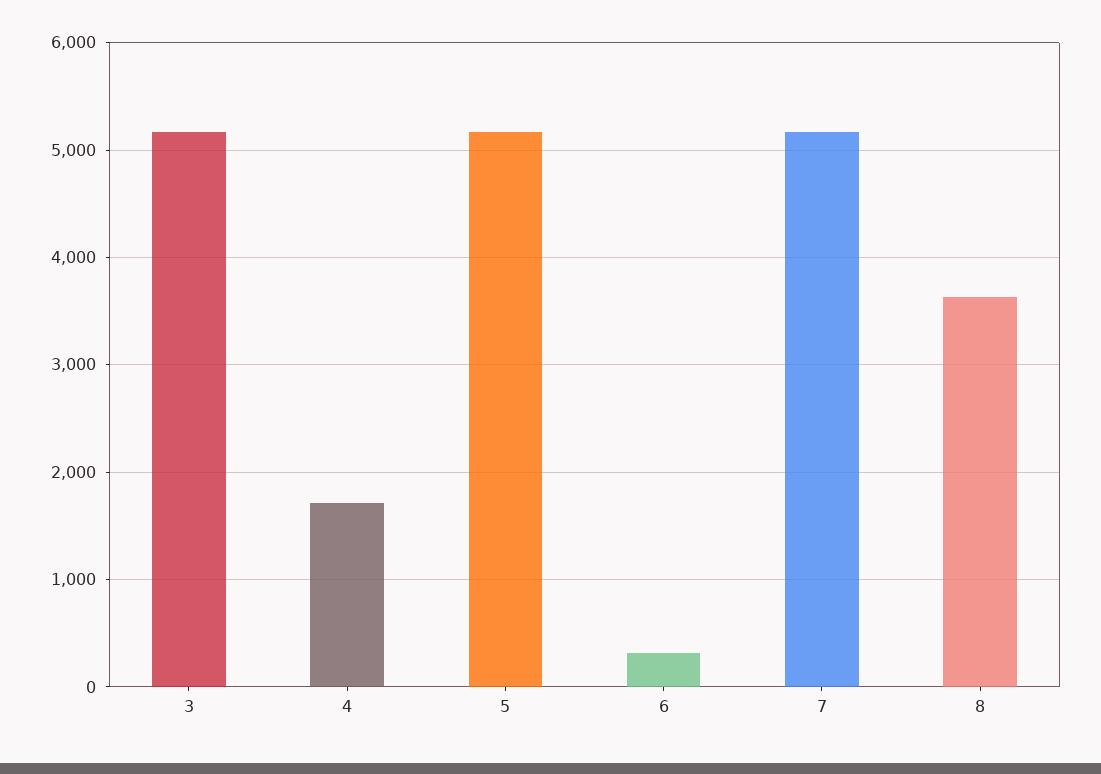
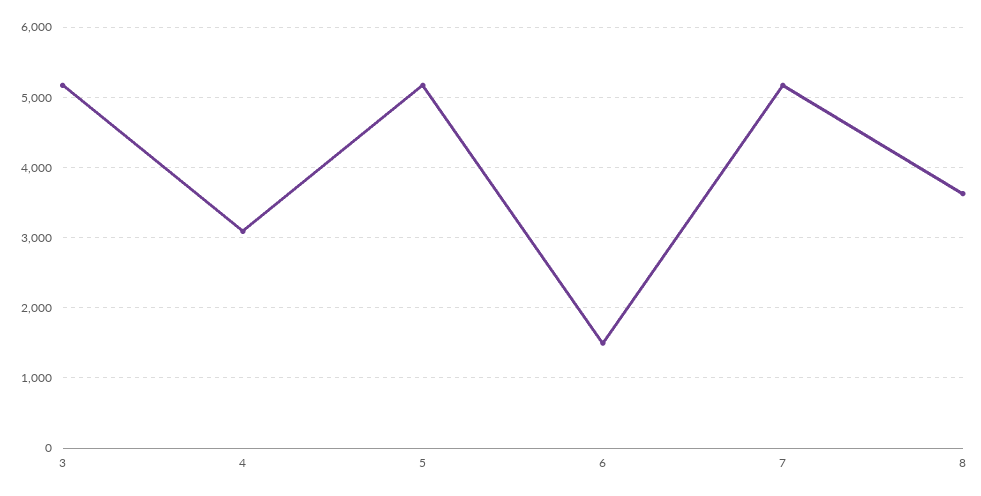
  {
    "3": 5200,
-   "4": 1700,
+   "4": 3100,
    "5": 5200,
-   "6": 300,
+   "6": 1500,
    "7": 5200,
    "8": 3600
  }

